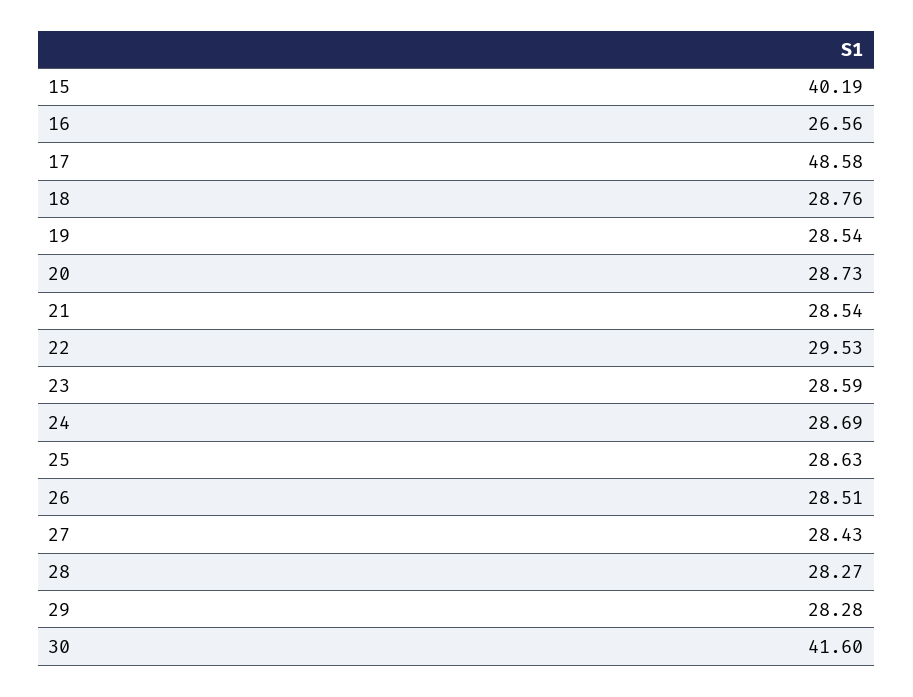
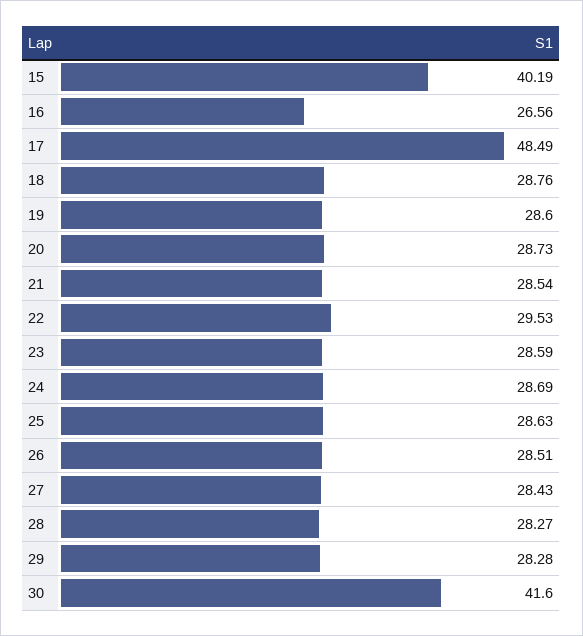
  {
    "15": 40.19,
    "16": 26.56,
-   "17": 48.58,
+   "17": 48.49,
    "18": 28.76,
-   "19": 28.54,
+   "19": 28.6,
    "20": 28.73,
    "21": 28.54,
    "22": 29.53,
    "23": 28.59,
    "24": 28.69,
    "25": 28.63,
    "26": 28.51,
    "27": 28.43,
    "28": 28.27,
    "29": 28.28,
    "30": 41.6
  }

